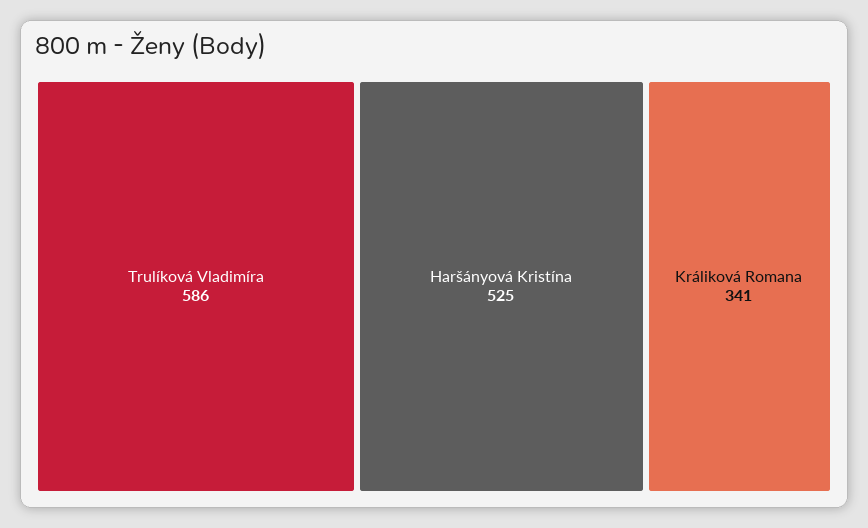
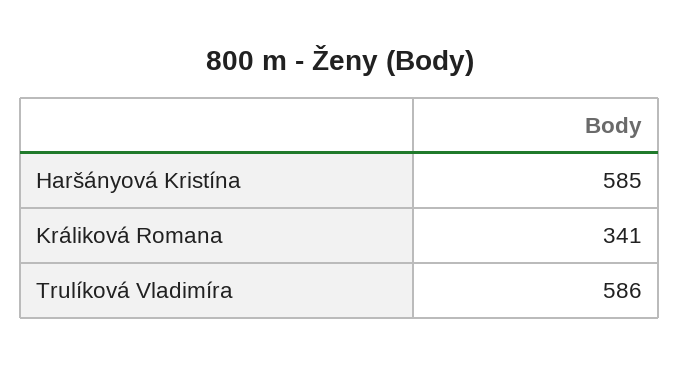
  {
    "Trulíková Vladimíra": 586,
-   "Haršányová Kristína": 525,
+   "Haršányová Kristína": 585,
    "Králiková Romana": 341
  }

